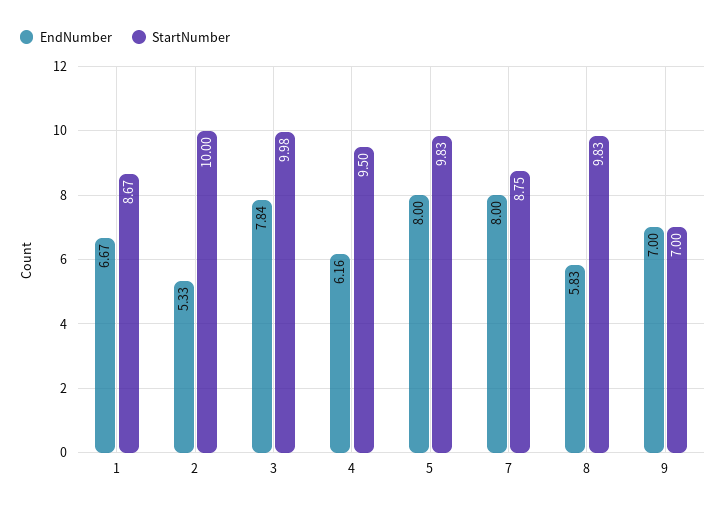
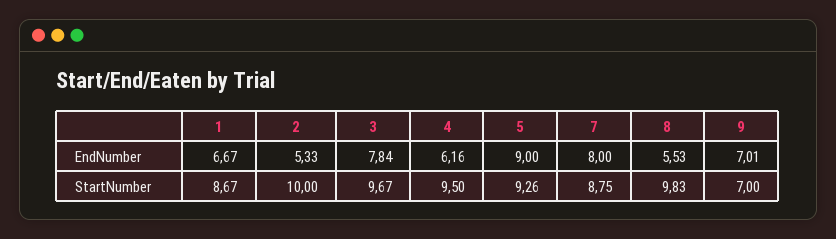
  {
    "EndNumber": {
      "1": 6.67,
      "2": 5.33,
      "3": 7.84,
      "4": 6.16,
-     "5": 8,
+     "5": 9,
      "7": 8,
-     "8": 5.83,
+     "8": 5.53,
-     "9": 7
+     "9": 7.01
    },
    "StartNumber": {
      "1": 8.67,
      "2": 10,
-     "3": 9.98,
+     "3": 9.67,
      "4": 9.5,
-     "5": 9.83,
+     "5": 9.26,
      "7": 8.75,
      "8": 9.83,
      "9": 7
    }
  }

